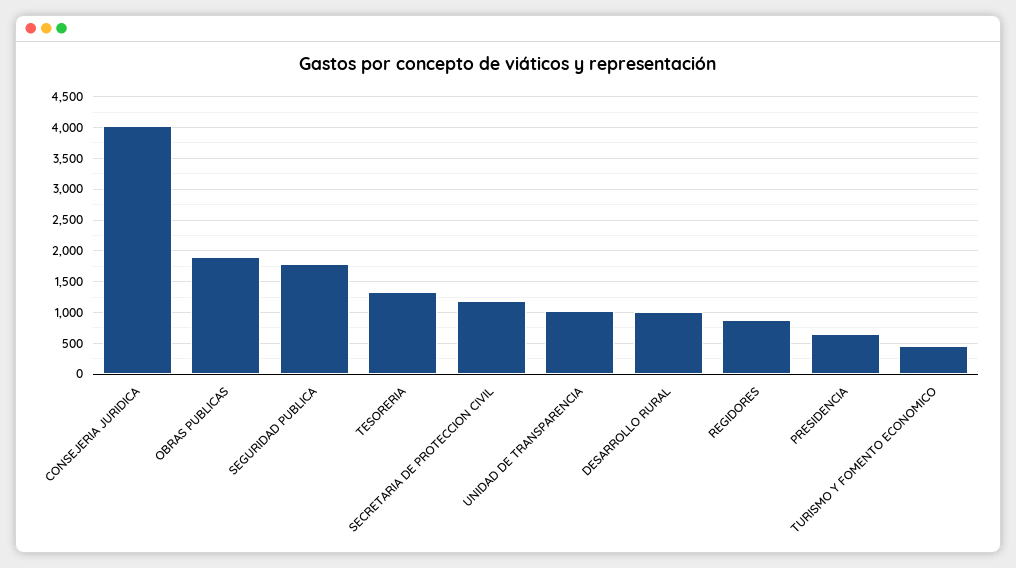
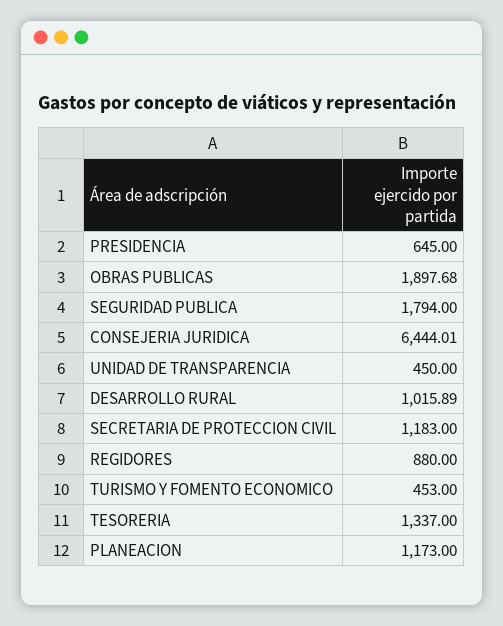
  {
-   "CONSEJERIA JURIDICA": 4000,
+   "CONSEJERIA JURIDICA": 6444.01,
    "OBRAS PUBLICAS": 1897.68,
    "SEGURIDAD PUBLICA": 1794,
    "TESORERIA": 1337,
    "SECRETARIA DE PROTECCION CIVIL": 1183,
-   "UNIDAD DE TRANSPARENCIA": 1000,
+   "UNIDAD DE TRANSPARENCIA": 450,
    "DESARROLLO RURAL": 1015.89,
    "REGIDORES": 880,
    "PRESIDENCIA": 645,
-   "TURISMO Y FOMENTO ECONOMICO": 453
+   "TURISMO Y FOMENTO ECONOMICO": 453,
+   "PLANEACION": 1173
  }

